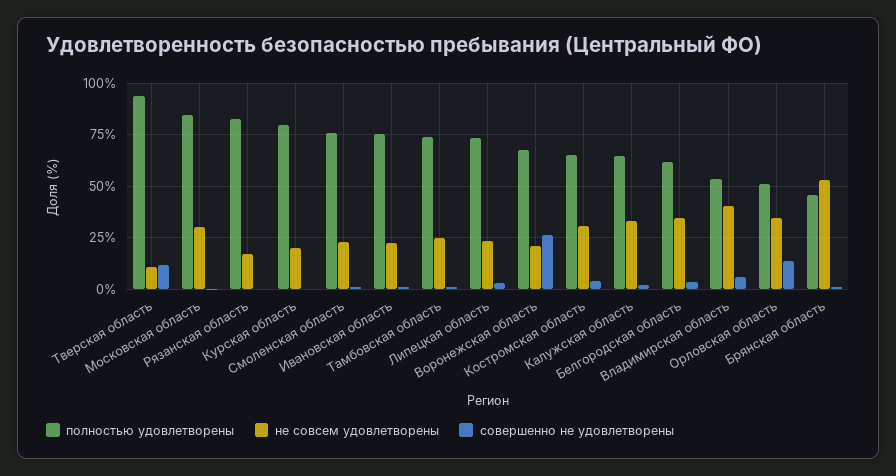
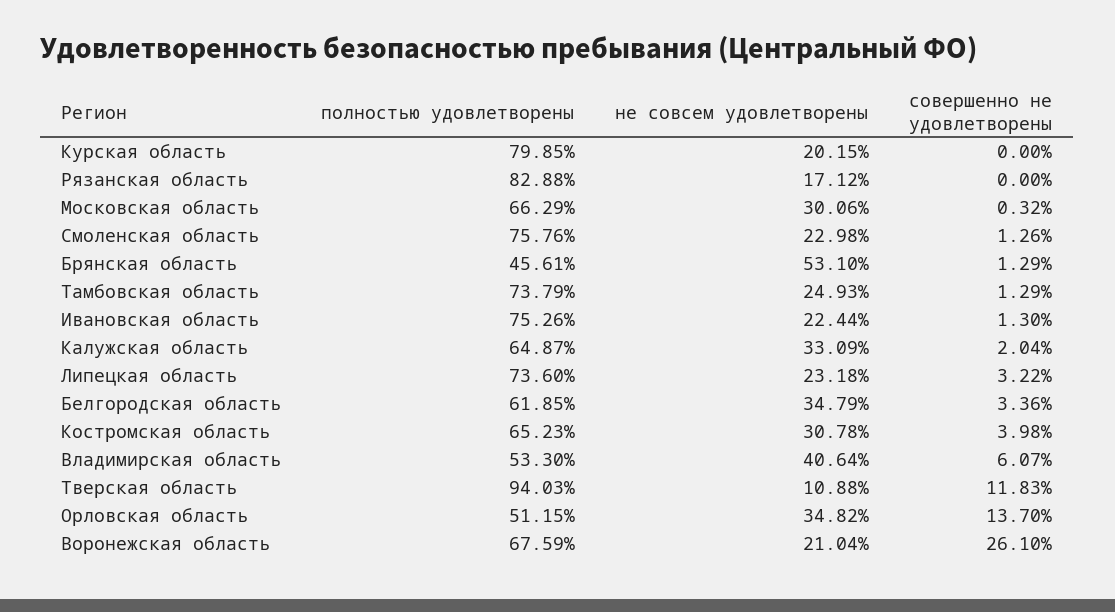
  {
    "полностью удовлетворены": {
      "Тверская область": 94.03,
-     "Московская область": 85,
+     "Московская область": 66.29,
      "Рязанская область": 82.88,
      "Курская область": 79.85,
      "Смоленская область": 75.76,
      "Ивановская область": 75.26,
      "Тамбовская область": 73.79,
      "Липецкая область": 73.6,
      "Bоронежская область": 67.59,
      "Костромская область": 65.23,
      "Калужская область": 64.87,
      "Белгородская область": 61.85,
      "Bладимирская область": 53.3,
      "Орловская область": 51.15,
      "Брянская область": 45.61
    },
    "не совсем удовлетворены": {
      "Тверская область": 10.88,
      "Московская область": 30.06,
      "Рязанская область": 17.12,
      "Курская область": 20.15,
      "Смоленская область": 22.98,
      "Ивановская область": 22.44,
      "Тамбовская область": 24.93,
      "Липецкая область": 23.18,
      "Bоронежская область": 21.04,
      "Костромская область": 30.78,
      "Калужская область": 33.09,
      "Белгородская область": 34.79,
      "Bладимирская область": 40.64,
      "Орловская область": 34.82,
      "Брянская область": 53.1
    },
    "совершенно не удовлетворены": {
      "Тверская область": 11.83,
      "Московская область": 0.32,
      "Рязанская область": 0,
      "Курская область": 0,
      "Смоленская область": 1.26,
      "Ивановская область": 1.3,
      "Тамбовская область": 1.29,
      "Липецкая область": 3.22,
      "Bоронежская область": 26.1,
      "Костромская область": 3.98,
      "Калужская область": 2.04,
      "Белгородская область": 3.36,
      "Bладимирская область": 6.07,
      "Орловская область": 13.7,
      "Брянская область": 1.29
    }
  }

